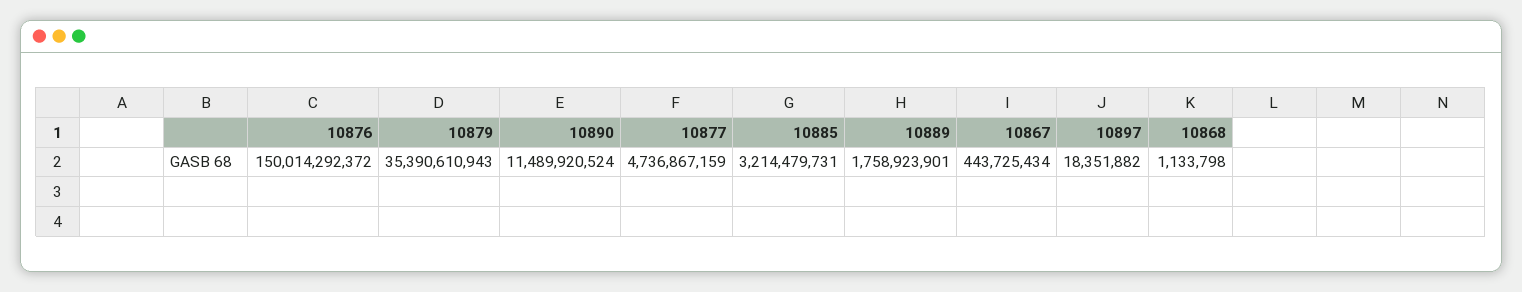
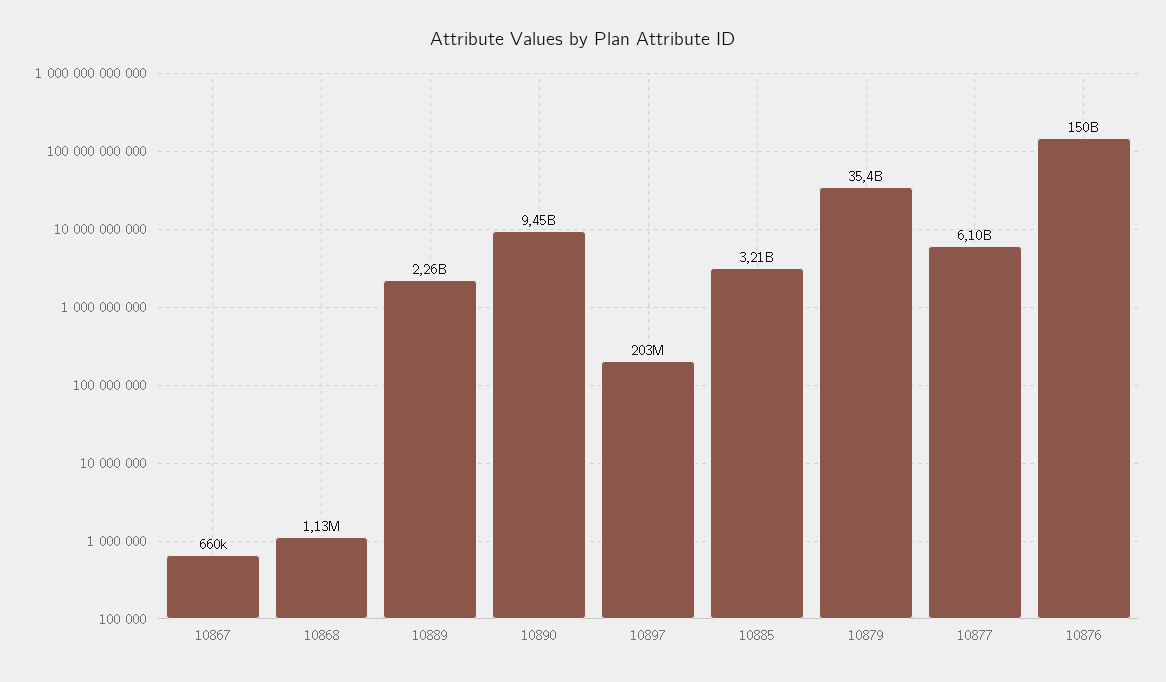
  {
    "10876": 150014292372,
    "10879": 35390610943,
-   "10890": 11489920524,
+   "10890": 9450000000,
-   "10877": 4736867159,
+   "10877": 6100000000,
    "10885": 3214479731,
-   "10889": 1758923901,
+   "10889": 2260000000,
-   "10867": 443725434,
+   "10867": 660000,
-   "10897": 18351882,
+   "10897": 203000000,
    "10868": 1133798
  }

